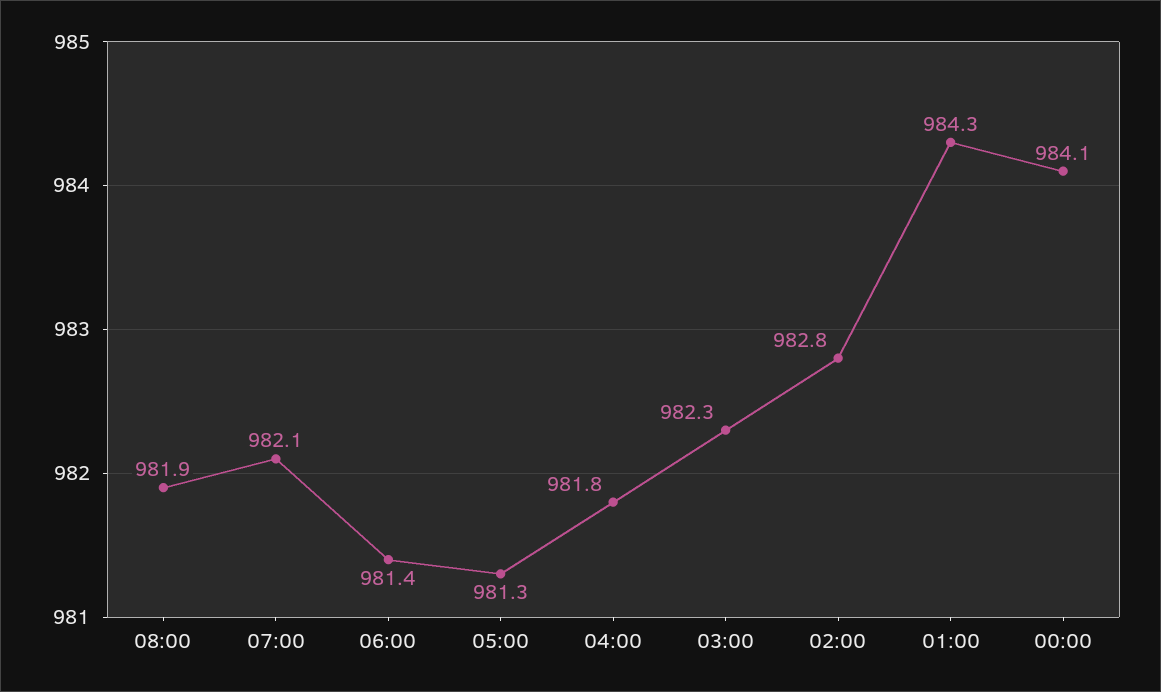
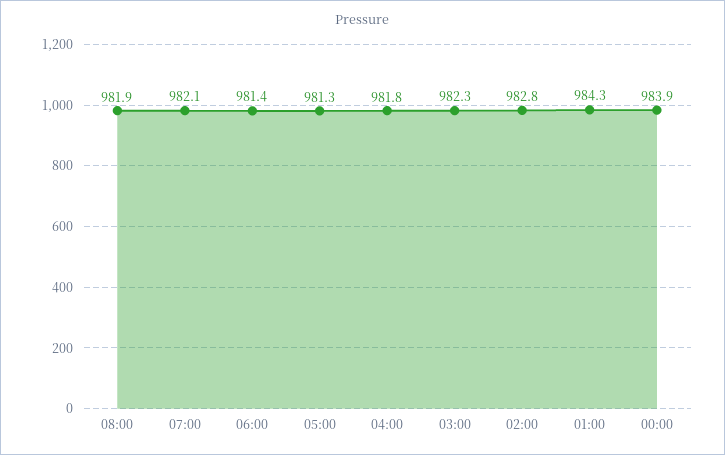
  {
    "08:00": 981.9,
    "07:00": 982.1,
    "06:00": 981.4,
    "05:00": 981.3,
    "04:00": 981.8,
    "03:00": 982.3,
    "02:00": 982.8,
    "01:00": 984.3,
-   "00:00": 984.1
+   "00:00": 983.9
  }

